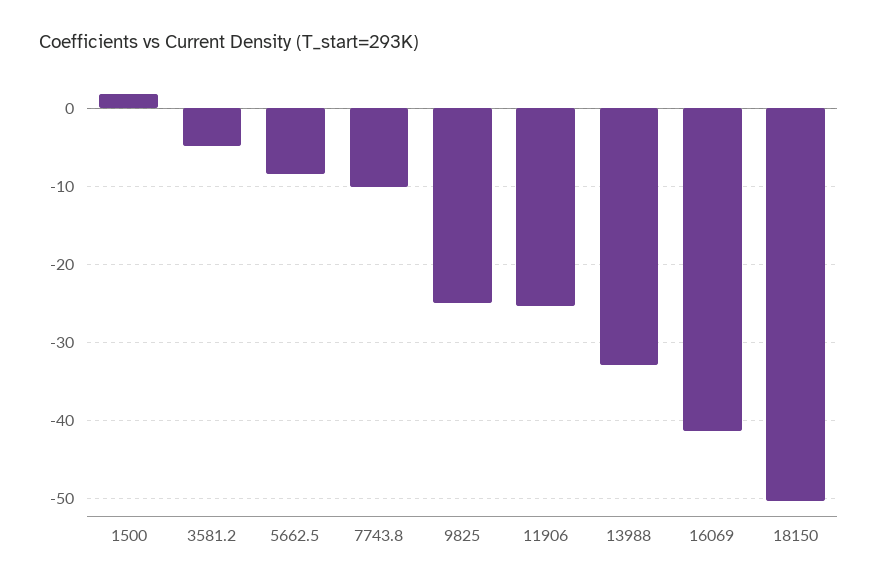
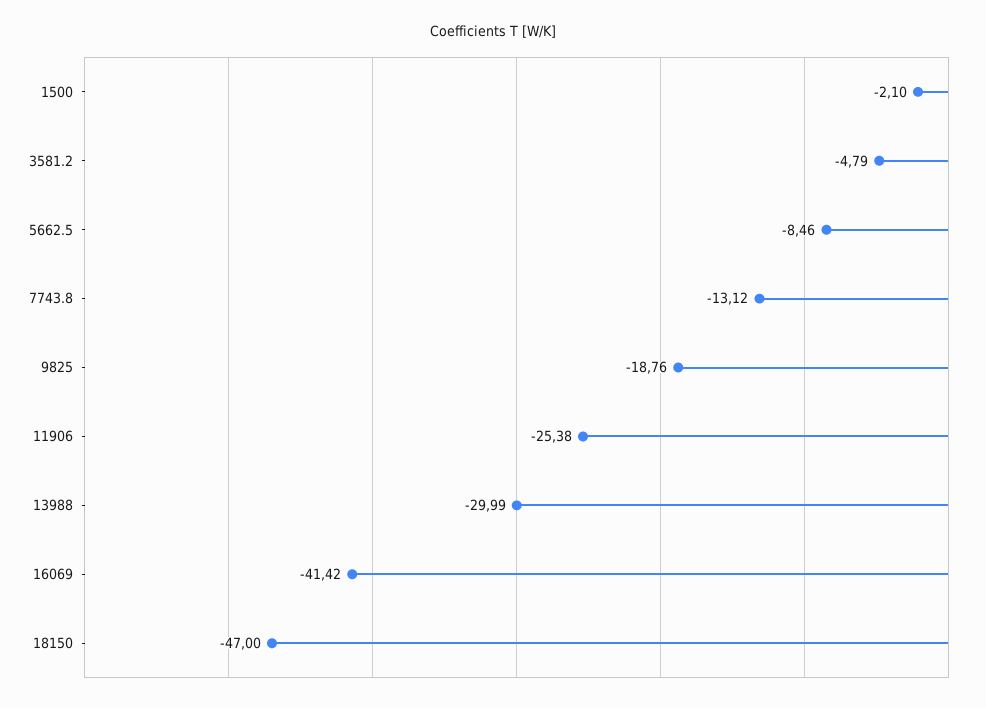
  {
-   "1500": 2,
+   "1500": -2.1,
    "3581.2": -4.79,
    "5662.5": -8.46,
-   "7743.8": -10,
+   "7743.8": -13.12,
-   "9825": -25,
+   "9825": -18.76,
    "11906": -25.38,
-   "13988": -33,
+   "13988": -29.99,
    "16069": -41.42,
-   "18150": -50
+   "18150": -47
  }

